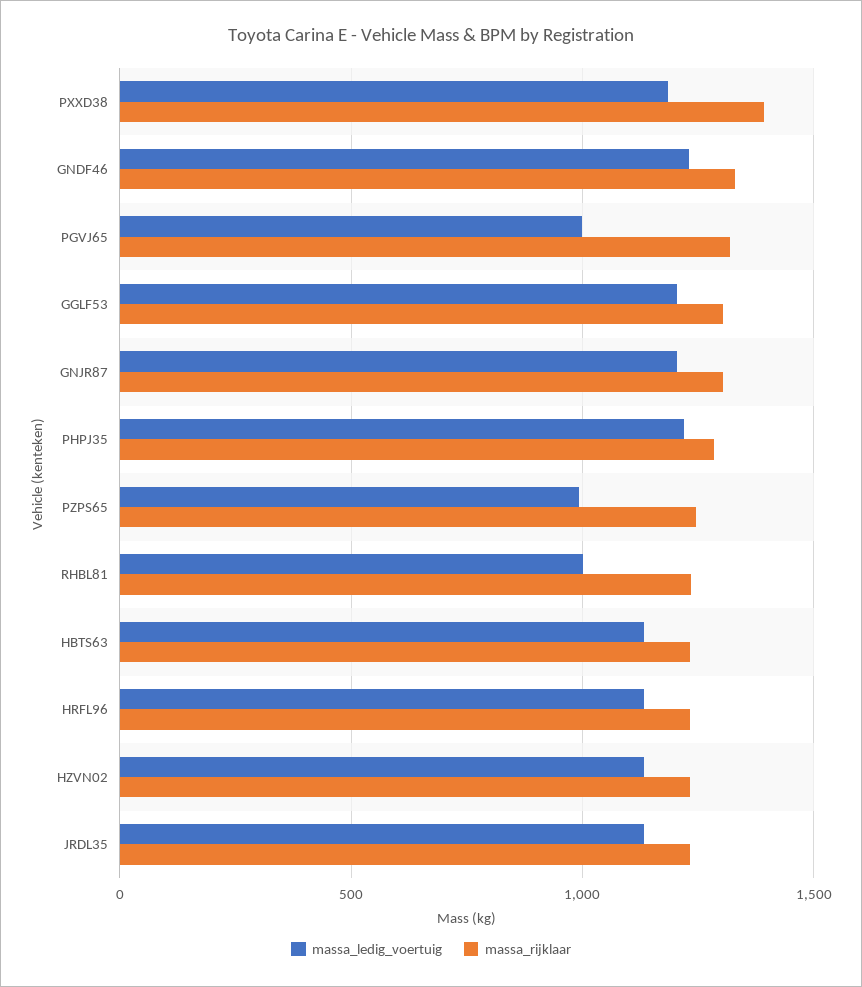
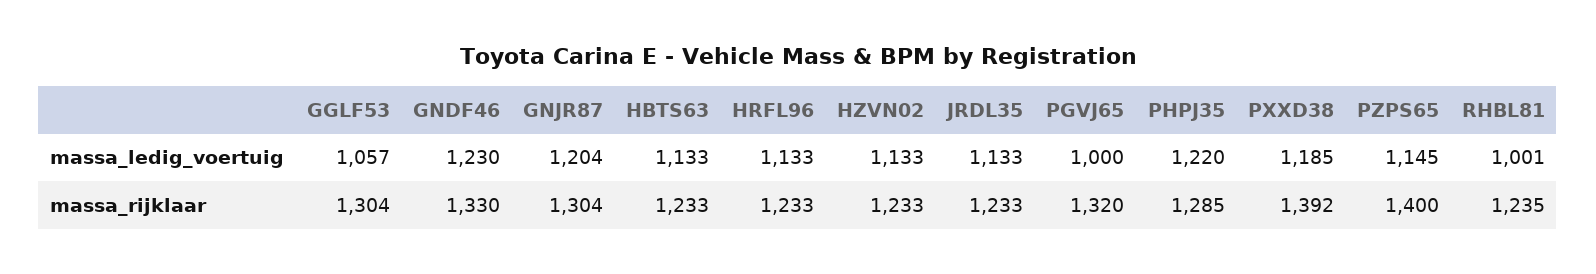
  {
    "massa_ledig_voertuig": {
      "PXXD38": 1185,
      "GNDF46": 1230,
      "PGVJ65": 1000,
-     "GGLF53": 1200,
+     "GGLF53": 1057,
      "GNJR87": 1204,
      "PHPJ35": 1220,
-     "PZPS65": 1000,
+     "PZPS65": 1145,
      "RHBL81": 1001,
      "HBTS63": 1133,
      "HRFL96": 1133,
      "HZVN02": 1133,
      "JRDL35": 1133
    },
    "massa_rijklaar": {
      "PXXD38": 1392,
      "GNDF46": 1330,
      "PGVJ65": 1320,
      "GGLF53": 1304,
      "GNJR87": 1304,
      "PHPJ35": 1285,
-     "PZPS65": 1250,
+     "PZPS65": 1400,
      "RHBL81": 1235,
      "HBTS63": 1233,
      "HRFL96": 1233,
      "HZVN02": 1233,
      "JRDL35": 1233
    }
  }

